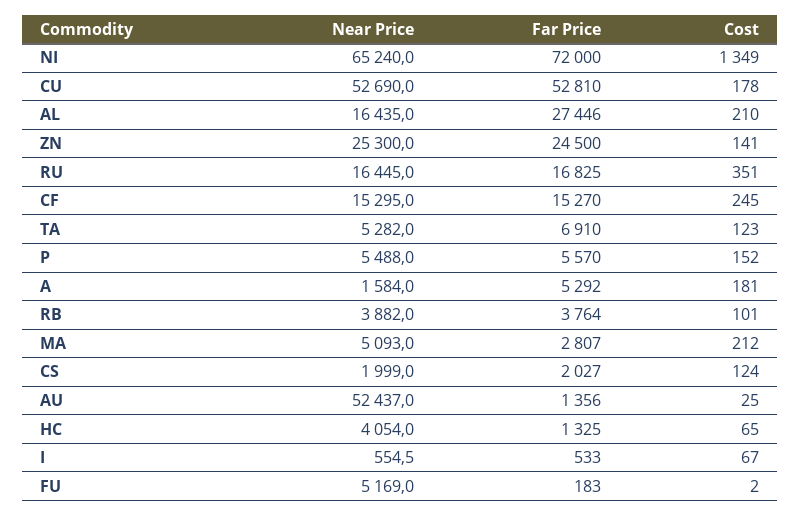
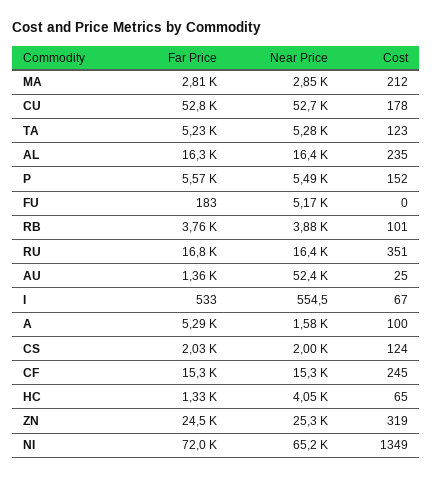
  {
    "Near Price": {
      "NI": 65240,
      "CU": 52690,
      "AL": 16435,
      "ZN": 25300,
      "RU": 16445,
      "CF": 15295,
      "TA": 5282,
      "P": 5488,
      "A": 1584,
      "RB": 3882,
-     "MA": 5093,
+     "MA": 2850,
      "CS": 1999,
      "AU": 52437,
      "HC": 4054,
      "I": 554.5,
      "FU": 5169
    },
    "Far Price": {
      "NI": 72000,
      "CU": 52810,
-     "AL": 27446,
+     "AL": 16300,
      "ZN": 24500,
      "RU": 16825,
      "CF": 15270,
-     "TA": 6910,
+     "TA": 5230,
      "P": 5570,
      "A": 5292,
      "RB": 3764,
      "MA": 2807,
      "CS": 2027,
      "AU": 1356,
      "HC": 1325,
      "I": 533,
      "FU": 183
    },
    "Cost": {
      "NI": 1349,
      "CU": 178,
-     "AL": 210,
+     "AL": 235,
-     "ZN": 141,
+     "ZN": 319,
      "RU": 351,
      "CF": 245,
      "TA": 123,
      "P": 152,
-     "A": 181,
+     "A": 100,
      "RB": 101,
      "MA": 212,
      "CS": 124,
      "AU": 25,
      "HC": 65,
      "I": 67,
-     "FU": 2
+     "FU": 0
    }
  }

